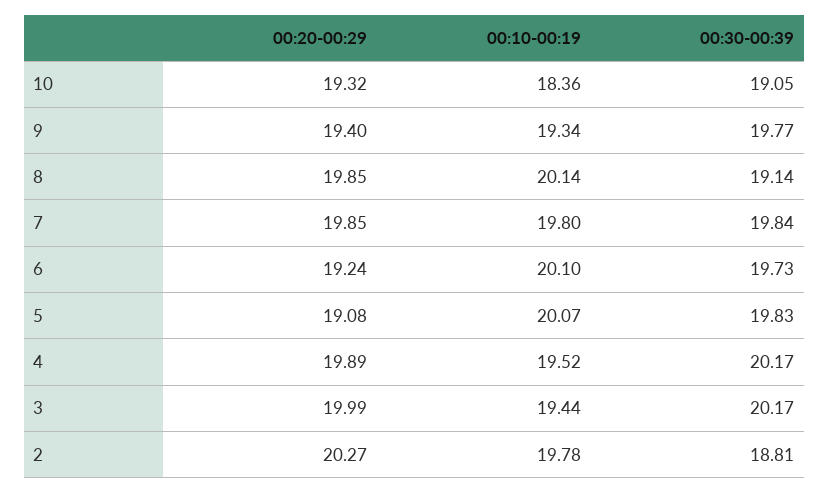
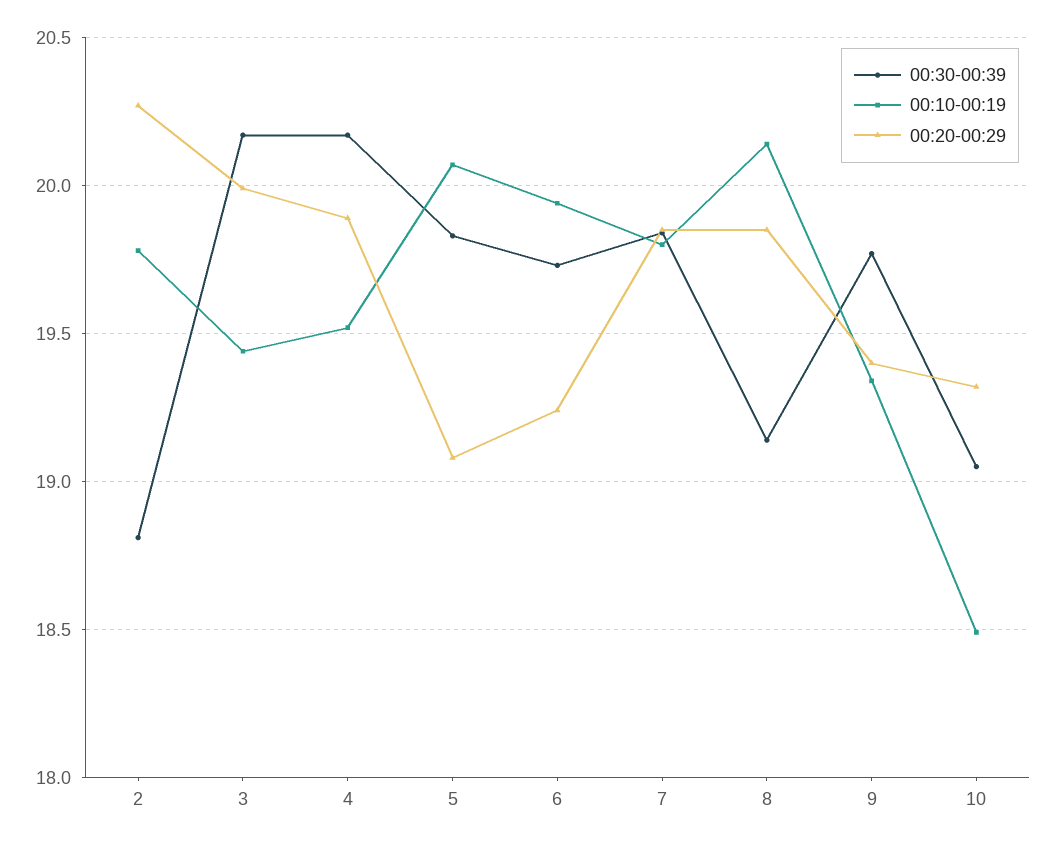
  {
    "00:20-00:29": {
      "10": 19.32,
      "9": 19.4,
      "8": 19.85,
      "7": 19.85,
      "6": 19.24,
      "5": 19.08,
      "4": 19.89,
      "3": 19.99,
      "2": 20.27
    },
    "00:10-00:19": {
-     "10": 18.36,
+     "10": 18.5,
      "9": 19.34,
      "8": 20.14,
      "7": 19.8,
-     "6": 20.1,
+     "6": 19.95,
      "5": 20.07,
      "4": 19.52,
      "3": 19.44,
      "2": 19.78
    },
    "00:30-00:39": {
      "10": 19.05,
      "9": 19.77,
      "8": 19.14,
      "7": 19.84,
      "6": 19.73,
      "5": 19.83,
      "4": 20.17,
      "3": 20.17,
      "2": 18.81
    }
  }

